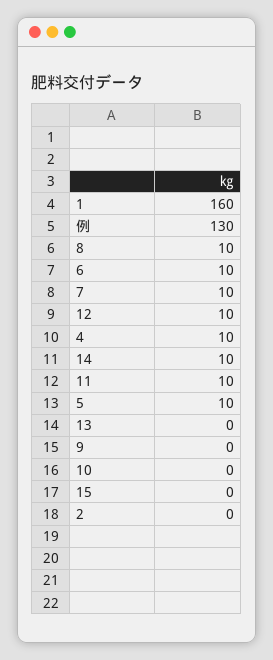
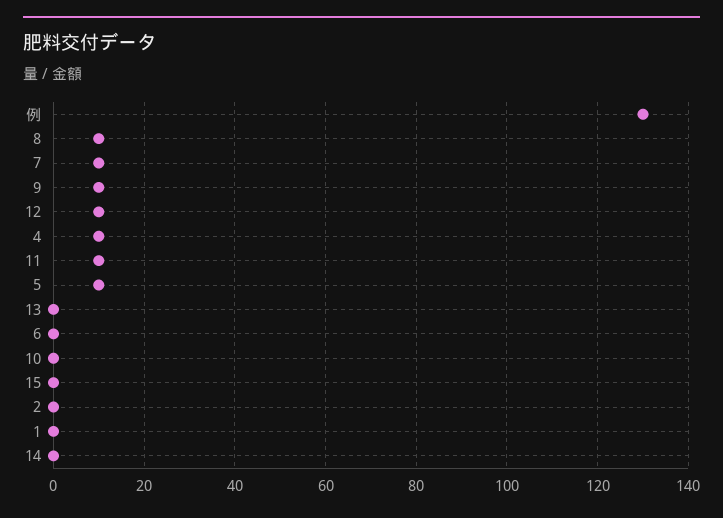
  {
-   "1": 160,
+   "1": 0,
    "例": 130,
    "8": 10,
-   "6": 10,
+   "6": 0,
    "7": 10,
    "12": 10,
    "4": 10,
-   "14": 10,
+   "14": 0,
    "11": 10,
    "5": 10,
    "13": 0,
-   "9": 0,
+   "9": 10,
    "10": 0,
    "15": 0,
    "2": 0
  }

